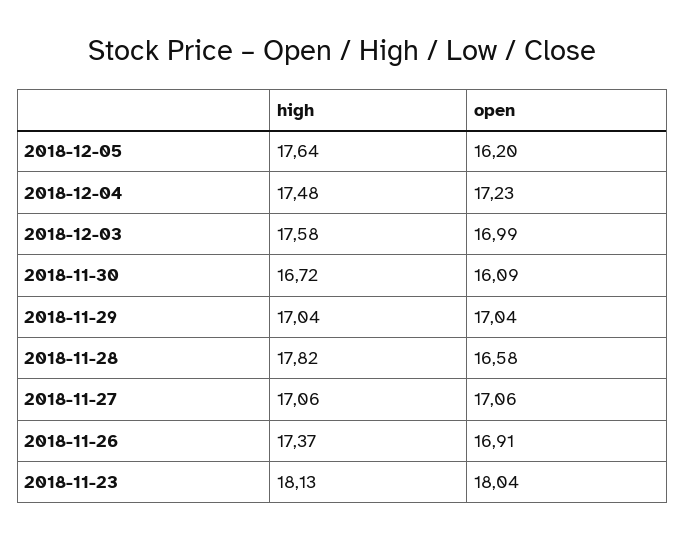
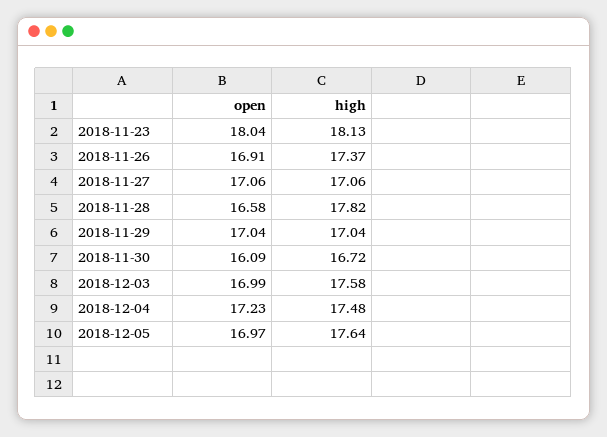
  {
    "high": {
      "2018-12-05": 17.64,
      "2018-12-04": 17.48,
      "2018-12-03": 17.58,
      "2018-11-30": 16.72,
      "2018-11-29": 17.04,
      "2018-11-28": 17.82,
      "2018-11-27": 17.06,
      "2018-11-26": 17.37,
      "2018-11-23": 18.13
    },
    "open": {
-     "2018-12-05": 16.2,
+     "2018-12-05": 16.97,
      "2018-12-04": 17.23,
      "2018-12-03": 16.99,
      "2018-11-30": 16.09,
      "2018-11-29": 17.04,
      "2018-11-28": 16.58,
      "2018-11-27": 17.06,
      "2018-11-26": 16.91,
      "2018-11-23": 18.04
    }
  }

